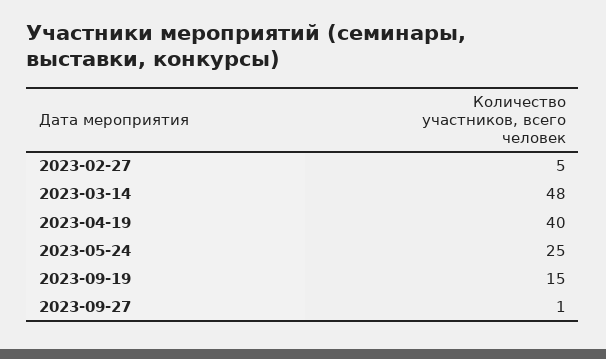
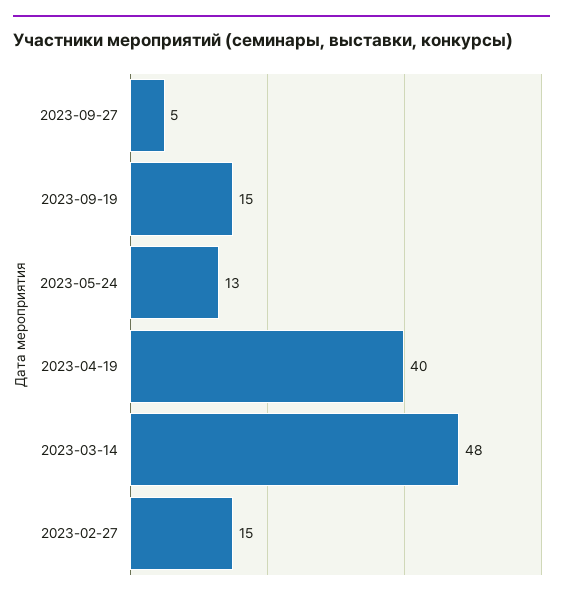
  {
-   "2023-02-27": 5,
+   "2023-02-27": 15,
    "2023-03-14": 48,
    "2023-04-19": 40,
-   "2023-05-24": 25,
+   "2023-05-24": 13,
    "2023-09-19": 15,
-   "2023-09-27": 1
+   "2023-09-27": 5
  }

